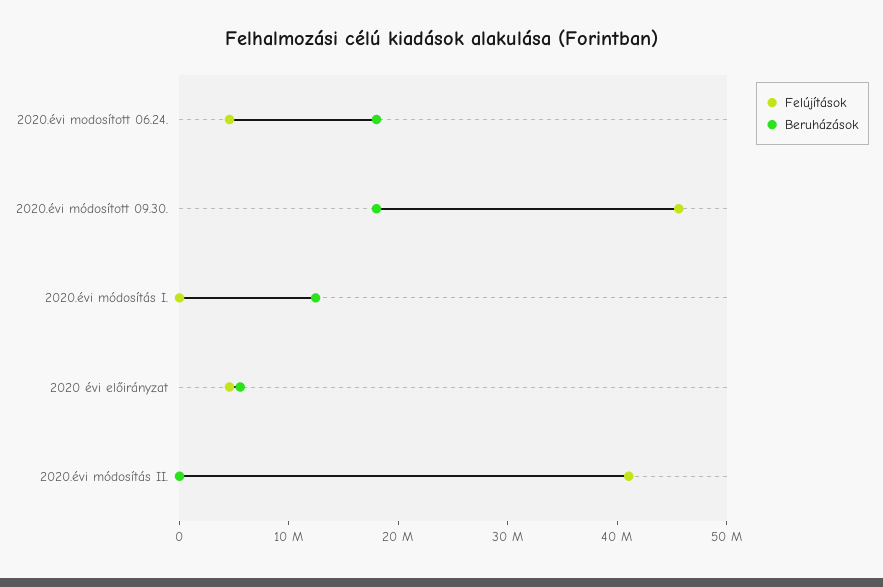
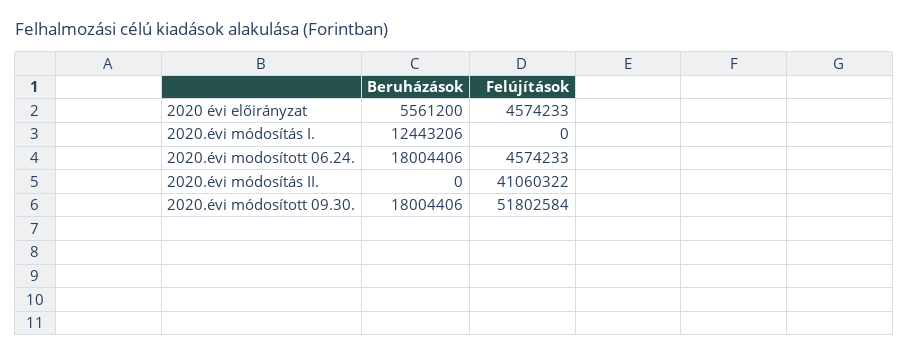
  {
    "Felújítások": {
      "2020.évi modosított 06.24.": 4574233,
-     "2020.évi módosított 09.30.": 46000000,
+     "2020.évi módosított 09.30.": 51802584,
      "2020.évi módosítás I.": 0,
      "2020 évi előirányzat": 4574233,
      "2020.évi módosítás II.": 41060322
    },
    "Beruházások": {
      "2020.évi modosított 06.24.": 18004406,
      "2020.évi módosított 09.30.": 18004406,
      "2020.évi módosítás I.": 12443206,
      "2020 évi előirányzat": 5561200,
      "2020.évi módosítás II.": 0
    }
  }

